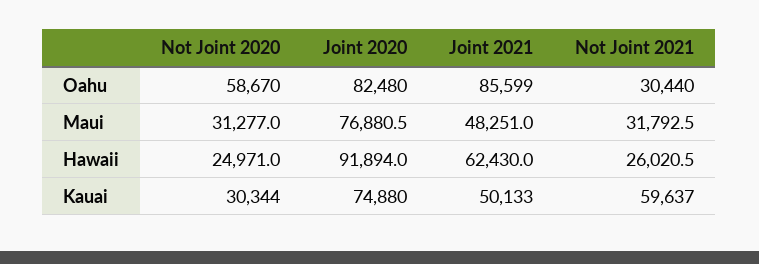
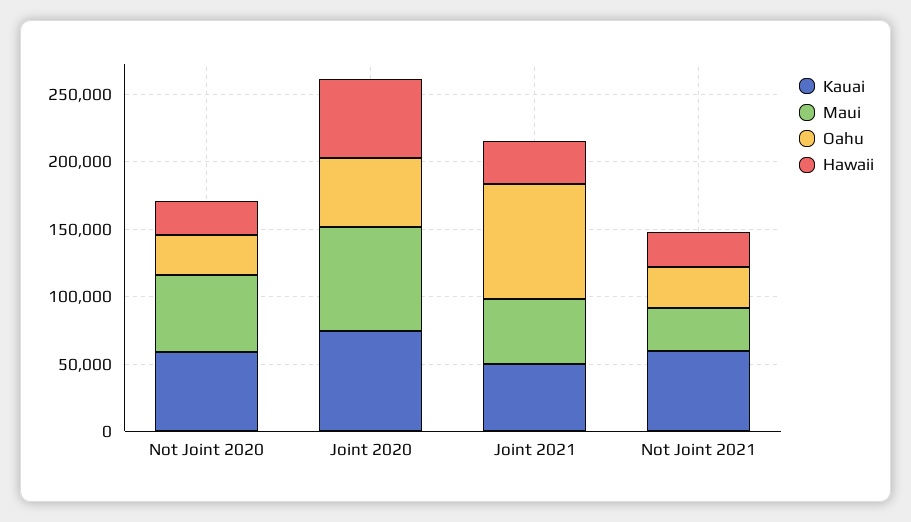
  {
    "Oahu": {
-     "Not Joint 2020": 58670,
+     "Not Joint 2020": 30000,
-     "Joint 2020": 82480,
+     "Joint 2020": 50000,
      "Joint 2021": 85599,
      "Not Joint 2021": 30440
    },
    "Maui": {
-     "Not Joint 2020": 31277,
+     "Not Joint 2020": 60000,
      "Joint 2020": 76880.5,
      "Joint 2021": 48251,
      "Not Joint 2021": 31792.5
    },
    "Hawaii": {
      "Not Joint 2020": 24971,
-     "Joint 2020": 91894,
+     "Joint 2020": 60000,
-     "Joint 2021": 62430,
+     "Joint 2021": 30000,
      "Not Joint 2021": 26020.5
    },
    "Kauai": {
-     "Not Joint 2020": 30344,
+     "Not Joint 2020": 60000,
      "Joint 2020": 74880,
      "Joint 2021": 50133,
      "Not Joint 2021": 59637
    }
  }

